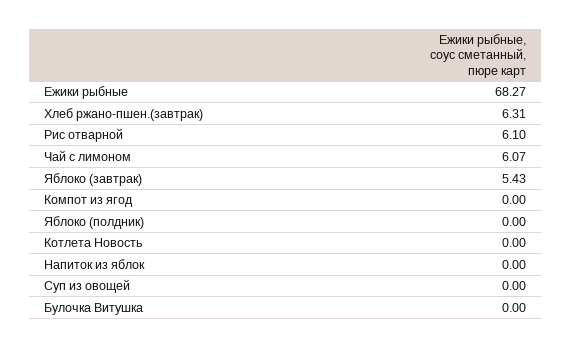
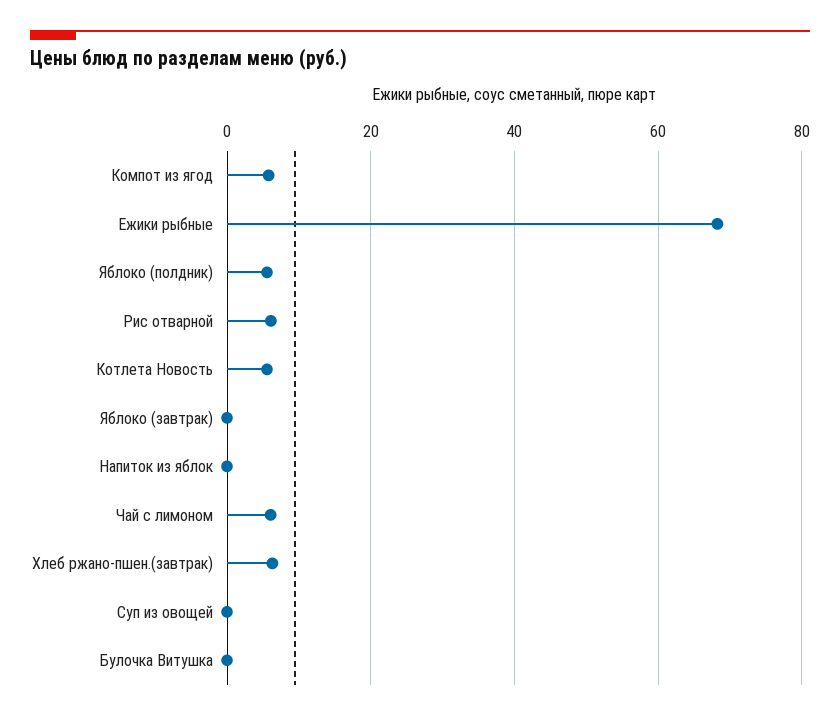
  {
    "Ежики рыбные": 68.27,
    "Хлеб ржано-пшен.(завтрак)": 6.31,
    "Рис отварной": 6.1,
    "Чай с лимоном": 6.07,
-   "Яблоко (завтрак)": 5.43,
+   "Яблоко (завтрак)": 0,
-   "Компот из ягод": 0,
+   "Компот из ягод": 6,
-   "Яблоко (полдник)": 0,
+   "Яблоко (полдник)": 6,
-   "Котлета Новость": 0,
+   "Котлета Новость": 6,
    "Напиток из яблок": 0,
    "Суп из овощей": 0,
    "Булочка Витушка": 0
  }

